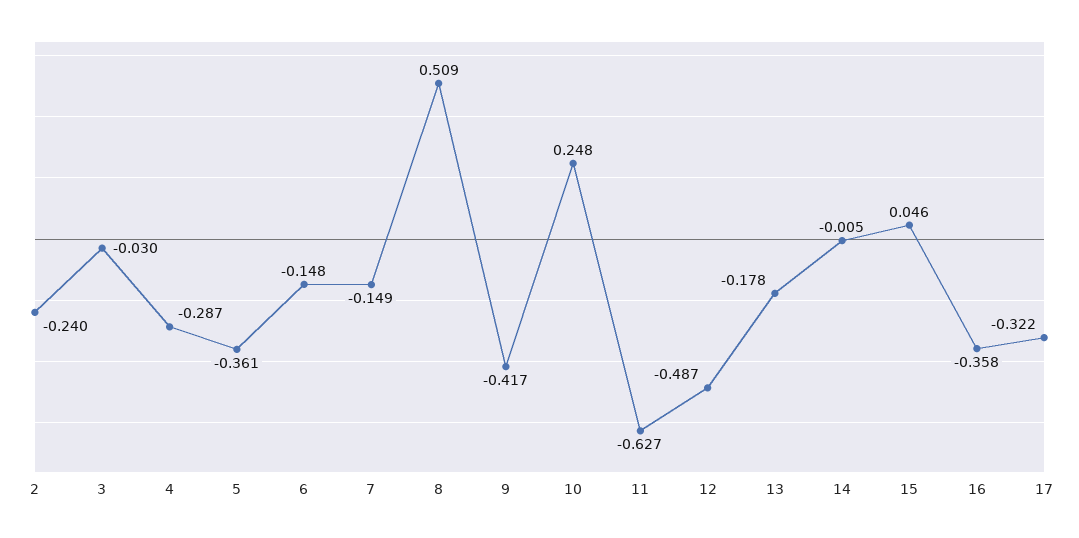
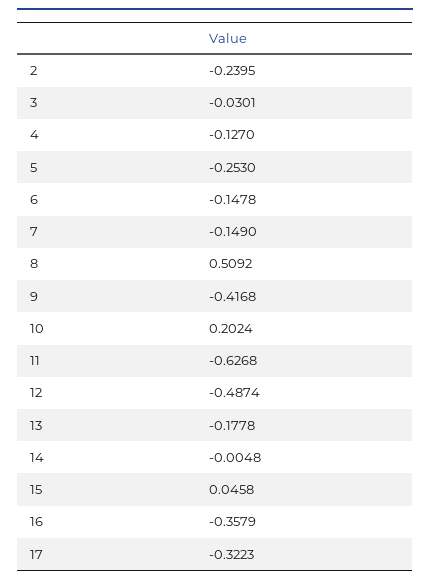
  {
    "2": -0.2395,
    "3": -0.0301,
-   "4": -0.287,
+   "4": -0.127,
-   "5": -0.361,
+   "5": -0.253,
    "6": -0.1478,
    "7": -0.149,
    "8": 0.5092,
    "9": -0.4168,
-   "10": 0.248,
+   "10": 0.2024,
    "11": -0.6268,
    "12": -0.4874,
    "13": -0.1778,
    "14": -0.0048,
    "15": 0.0458,
    "16": -0.3579,
    "17": -0.3223
  }

